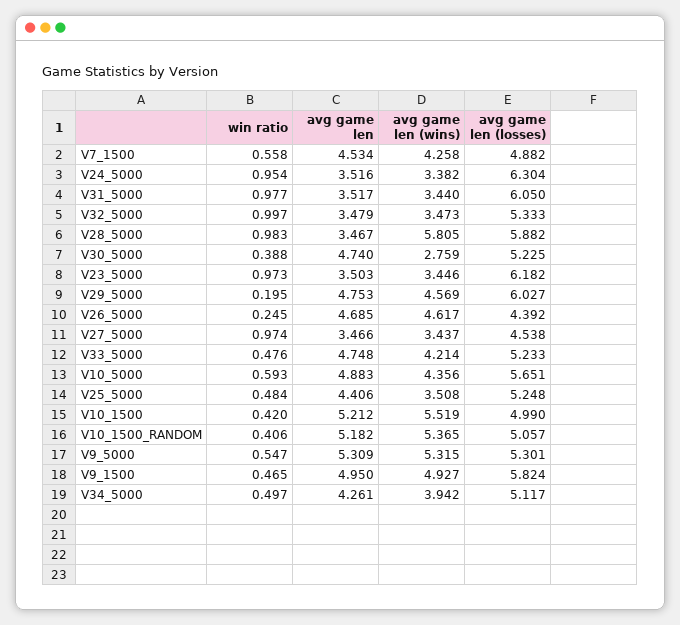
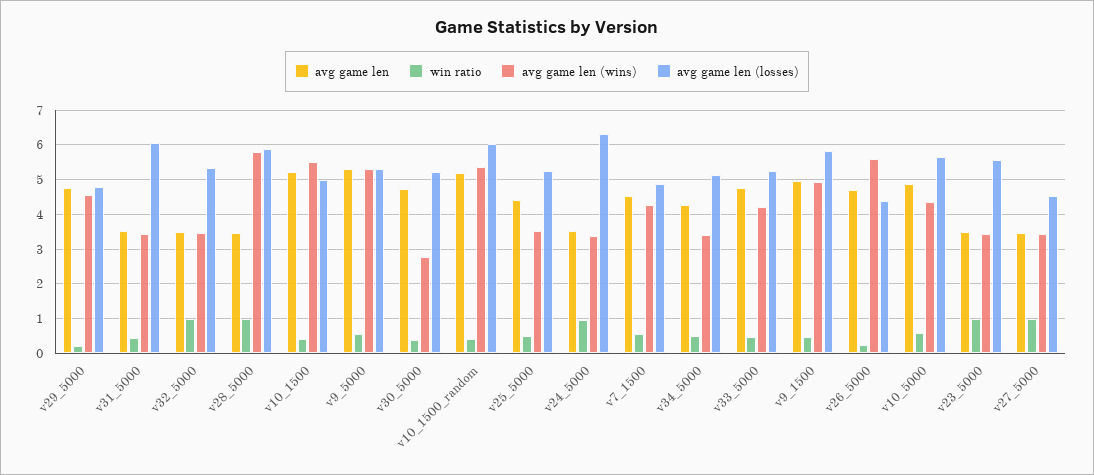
  {
    "win ratio": {
      "V7_1500": 0.558,
      "V24_5000": 0.954,
-     "V31_5000": 0.977,
+     "V31_5000": 0.4,
      "V32_5000": 0.997,
      "V28_5000": 0.983,
      "V30_5000": 0.388,
      "V23_5000": 0.973,
      "V29_5000": 0.195,
      "V26_5000": 0.245,
      "V27_5000": 0.974,
      "V33_5000": 0.476,
      "V10_5000": 0.593,
      "V25_5000": 0.484,
      "V10_1500": 0.42,
      "V10_1500_RANDOM": 0.406,
      "V9_5000": 0.547,
      "V9_1500": 0.465,
      "V34_5000": 0.497
    },
    "avg game len": {
      "V7_1500": 4.534,
      "V24_5000": 3.516,
      "V31_5000": 3.517,
      "V32_5000": 3.479,
      "V28_5000": 3.467,
      "V30_5000": 4.74,
      "V23_5000": 3.503,
      "V29_5000": 4.753,
      "V26_5000": 4.685,
      "V27_5000": 3.466,
      "V33_5000": 4.748,
      "V10_5000": 4.883,
      "V25_5000": 4.406,
      "V10_1500": 5.212,
      "V10_1500_RANDOM": 5.182,
      "V9_5000": 5.309,
      "V9_1500": 4.95,
      "V34_5000": 4.261
    },
    "avg game len (wins)": {
      "V7_1500": 4.258,
      "V24_5000": 3.382,
      "V31_5000": 3.44,
      "V32_5000": 3.473,
      "V28_5000": 5.805,
      "V30_5000": 2.759,
      "V23_5000": 3.446,
      "V29_5000": 4.569,
-     "V26_5000": 4.617,
+     "V26_5000": 5.6,
      "V27_5000": 3.437,
      "V33_5000": 4.214,
      "V10_5000": 4.356,
      "V25_5000": 3.508,
      "V10_1500": 5.519,
      "V10_1500_RANDOM": 5.365,
      "V9_5000": 5.315,
      "V9_1500": 4.927,
-     "V34_5000": 3.942
+     "V34_5000": 3.4
    },
    "avg game len (losses)": {
      "V7_1500": 4.882,
      "V24_5000": 6.304,
      "V31_5000": 6.05,
      "V32_5000": 5.333,
      "V28_5000": 5.882,
      "V30_5000": 5.225,
-     "V23_5000": 6.182,
+     "V23_5000": 5.6,
-     "V29_5000": 6.027,
+     "V29_5000": 4.8,
      "V26_5000": 4.392,
      "V27_5000": 4.538,
      "V33_5000": 5.233,
      "V10_5000": 5.651,
      "V25_5000": 5.248,
      "V10_1500": 4.99,
-     "V10_1500_RANDOM": 5.057,
+     "V10_1500_RANDOM": 6,
      "V9_5000": 5.301,
      "V9_1500": 5.824,
      "V34_5000": 5.117
    }
  }

